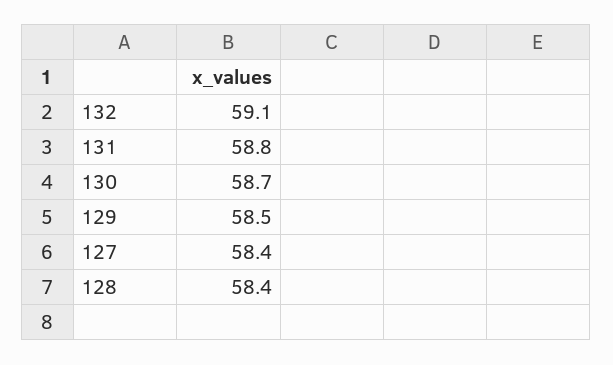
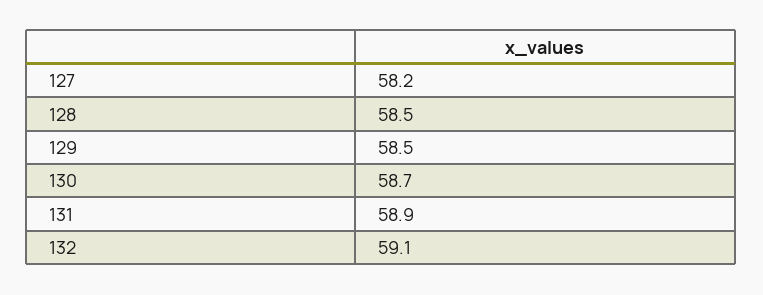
  {
    "132": 59.1,
-   "131": 58.8,
+   "131": 58.9,
    "130": 58.7,
    "129": 58.5,
-   "127": 58.4,
+   "127": 58.2,
-   "128": 58.4
+   "128": 58.5
  }

